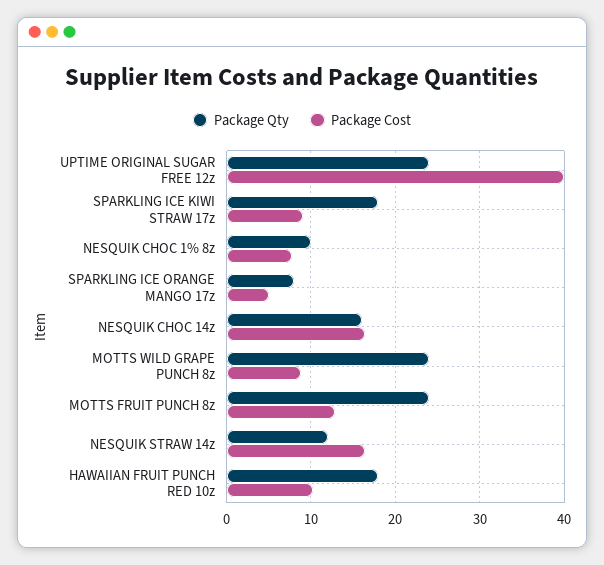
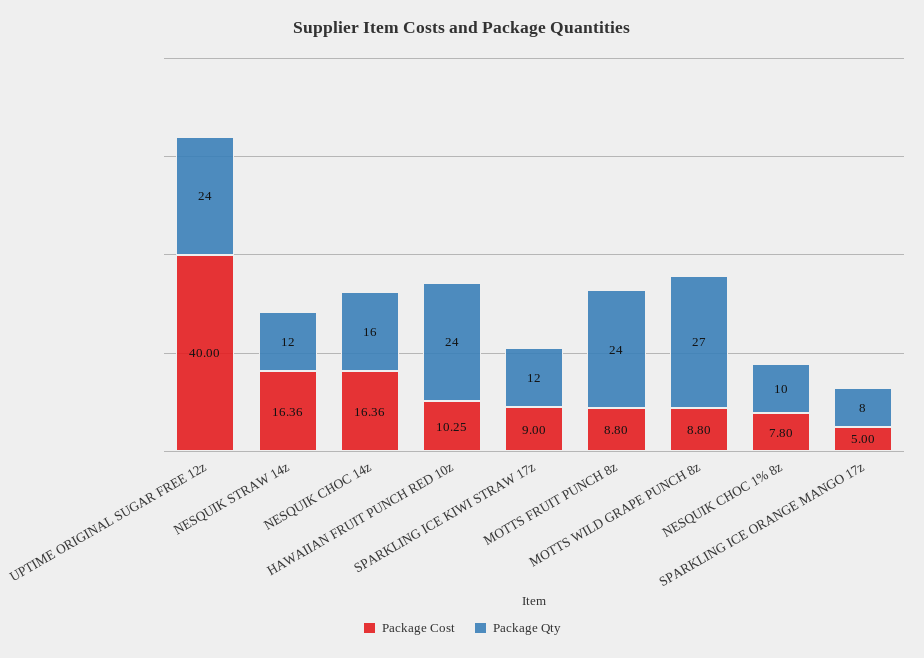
  {
    "Package Qty": {
      "UPTIME ORIGINAL SUGAR FREE 12z": 24,
-     "SPARKLING ICE KIWI STRAW 17z": 18,
+     "SPARKLING ICE KIWI STRAW 17z": 12,
      "NESQUIK CHOC 1% 8z": 10,
      "SPARKLING ICE ORANGE MANGO 17z": 8,
      "NESQUIK CHOC 14z": 16,
-     "MOTTS WILD GRAPE PUNCH 8z": 24,
+     "MOTTS WILD GRAPE PUNCH 8z": 27,
      "MOTTS FRUIT PUNCH 8z": 24,
      "NESQUIK STRAW 14z": 12,
-     "HAWAIIAN FRUIT PUNCH RED 10z": 18
+     "HAWAIIAN FRUIT PUNCH RED 10z": 24
    },
    "Package Cost": {
      "UPTIME ORIGINAL SUGAR FREE 12z": 40,
      "SPARKLING ICE KIWI STRAW 17z": 9,
      "NESQUIK CHOC 1% 8z": 7.8,
      "SPARKLING ICE ORANGE MANGO 17z": 5,
      "NESQUIK CHOC 14z": 16.36,
      "MOTTS WILD GRAPE PUNCH 8z": 8.8,
-     "MOTTS FRUIT PUNCH 8z": 13,
+     "MOTTS FRUIT PUNCH 8z": 8.8,
      "NESQUIK STRAW 14z": 16.36,
      "HAWAIIAN FRUIT PUNCH RED 10z": 10.25
    }
  }

